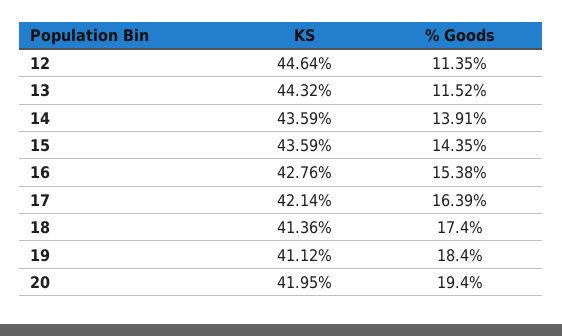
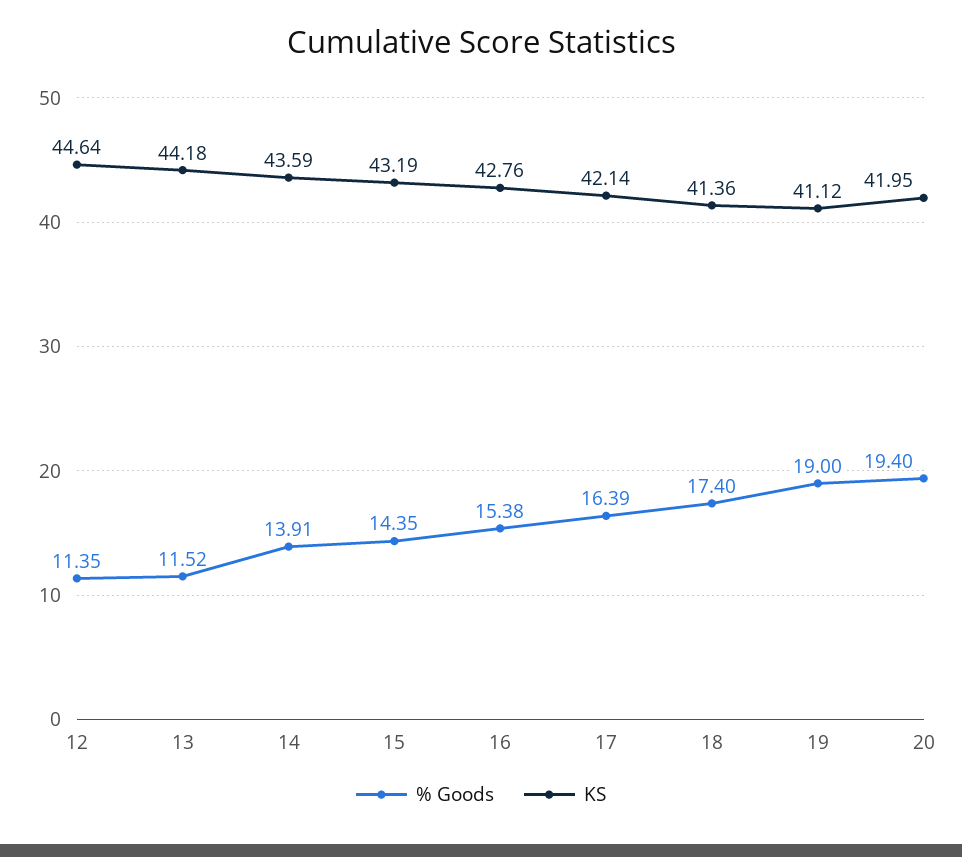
  {
    "KS": {
      "12": 44.64,
-     "13": 44.32,
+     "13": 44.18,
      "14": 43.59,
-     "15": 43.59,
+     "15": 43.19,
      "16": 42.76,
      "17": 42.14,
      "18": 41.36,
      "19": 41.12,
      "20": 41.95
    },
    "% Goods": {
      "12": 11.35,
      "13": 11.52,
      "14": 13.91,
      "15": 14.35,
      "16": 15.38,
      "17": 16.39,
      "18": 17.4,
-     "19": 18.4,
+     "19": 19,
      "20": 19.4
    }
  }

